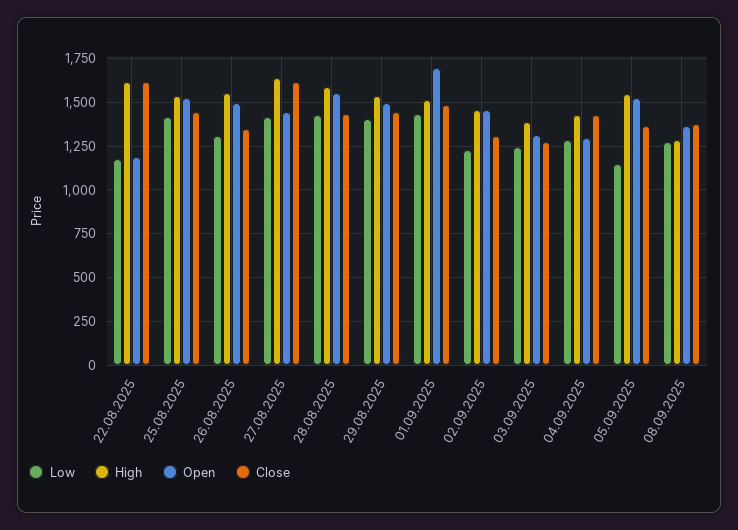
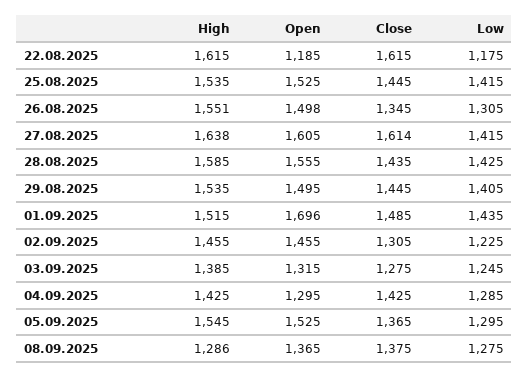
  {
    "Low": {
      "22.08.2025": 1175,
      "25.08.2025": 1415,
      "26.08.2025": 1305,
      "27.08.2025": 1415,
      "28.08.2025": 1425,
      "29.08.2025": 1405,
      "01.09.2025": 1435,
      "02.09.2025": 1225,
      "03.09.2025": 1245,
      "04.09.2025": 1285,
-     "05.09.2025": 1150,
+     "05.09.2025": 1295,
      "08.09.2025": 1275
    },
    "High": {
      "22.08.2025": 1615,
      "25.08.2025": 1535,
      "26.08.2025": 1551,
      "27.08.2025": 1638,
      "28.08.2025": 1585,
      "29.08.2025": 1535,
      "01.09.2025": 1515,
      "02.09.2025": 1455,
      "03.09.2025": 1385,
      "04.09.2025": 1425,
      "05.09.2025": 1545,
      "08.09.2025": 1286
    },
    "Open": {
      "22.08.2025": 1185,
      "25.08.2025": 1525,
      "26.08.2025": 1498,
-     "27.08.2025": 1450,
+     "27.08.2025": 1605,
      "28.08.2025": 1555,
      "29.08.2025": 1495,
      "01.09.2025": 1696,
      "02.09.2025": 1455,
      "03.09.2025": 1315,
      "04.09.2025": 1295,
      "05.09.2025": 1525,
      "08.09.2025": 1365
    },
    "Close": {
      "22.08.2025": 1615,
      "25.08.2025": 1445,
      "26.08.2025": 1345,
      "27.08.2025": 1614,
      "28.08.2025": 1435,
      "29.08.2025": 1445,
      "01.09.2025": 1485,
      "02.09.2025": 1305,
      "03.09.2025": 1275,
      "04.09.2025": 1425,
      "05.09.2025": 1365,
      "08.09.2025": 1375
    }
  }

